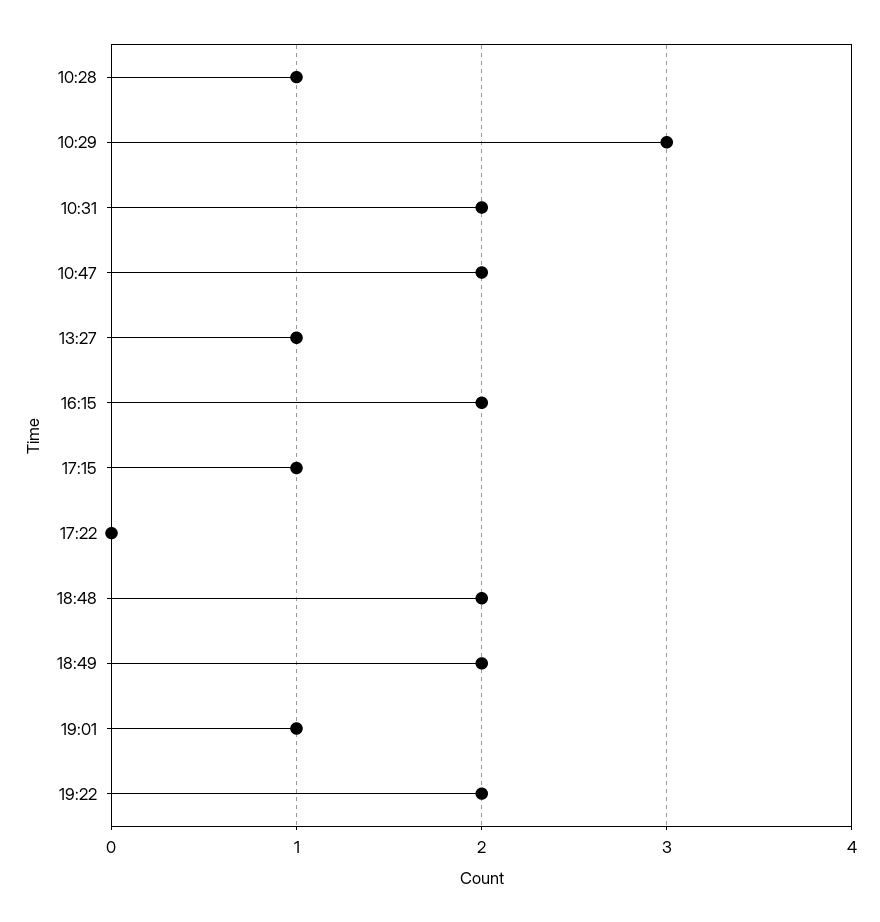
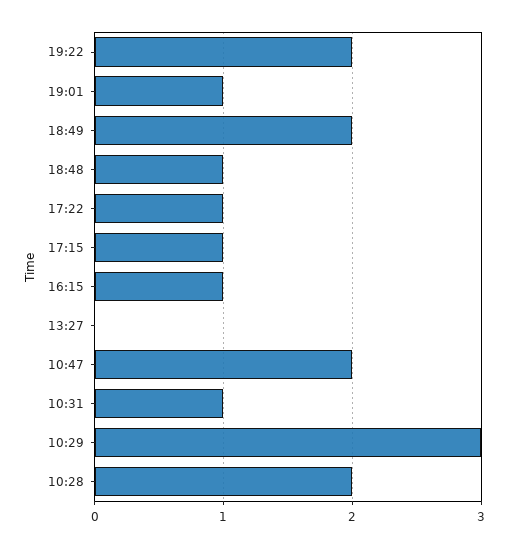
  {
-   "10:28": 1,
+   "10:28": 2,
    "10:29": 3,
-   "10:31": 2,
+   "10:31": 1,
    "10:47": 2,
-   "13:27": 1,
+   "13:27": 0,
-   "16:15": 2,
+   "16:15": 1,
    "17:15": 1,
-   "17:22": 0,
+   "17:22": 1,
-   "18:48": 2,
+   "18:48": 1,
    "18:49": 2,
    "19:01": 1,
    "19:22": 2
  }

